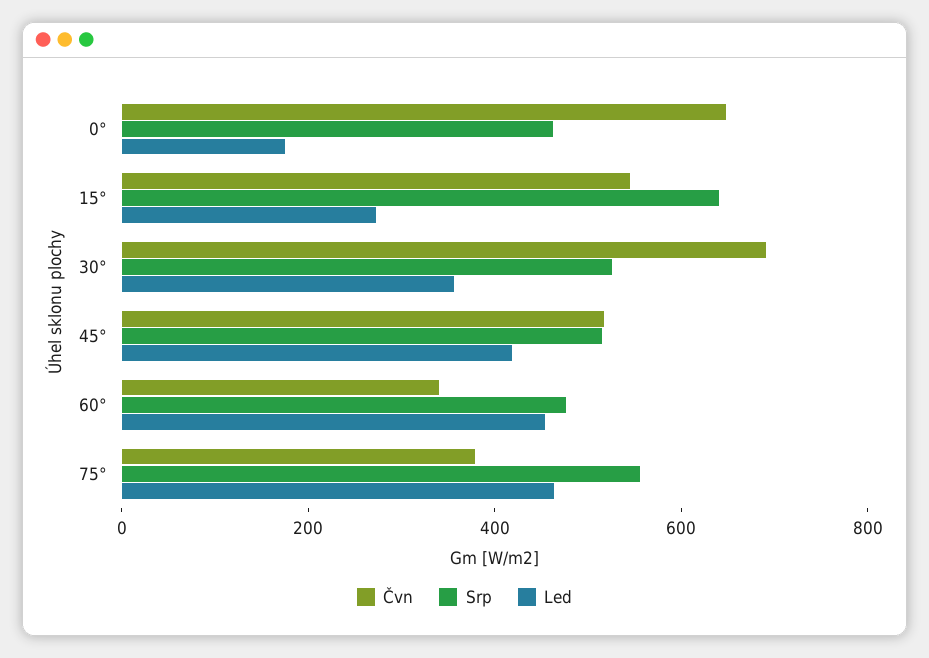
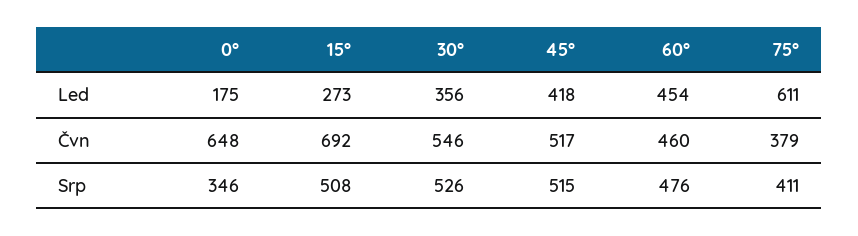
  {
    "Čvn": {
      "0°": 648,
-     "15°": 550,
+     "15°": 692,
-     "30°": 700,
+     "30°": 546,
      "45°": 517,
-     "60°": 350,
+     "60°": 460,
      "75°": 379
    },
    "Srp": {
-     "0°": 450,
+     "0°": 346,
-     "15°": 650,
+     "15°": 508,
      "30°": 526,
      "45°": 515,
      "60°": 476,
-     "75°": 550
+     "75°": 411
    },
    "Led": {
      "0°": 175,
      "15°": 273,
      "30°": 356,
      "45°": 418,
      "60°": 454,
-     "75°": 450
+     "75°": 611
    }
  }

